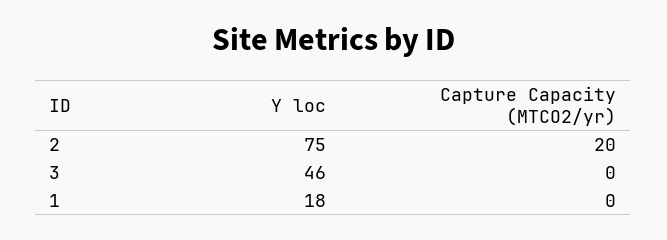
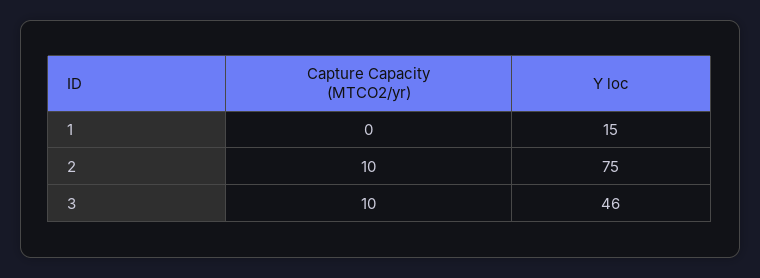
  {
    "Y loc": {
      "2": 75,
      "3": 46,
-     "1": 18
+     "1": 15
    },
    "Capture Capacity (MTCO2/yr)": {
-     "2": 20,
+     "2": 10,
-     "3": 0,
+     "3": 10,
      "1": 0
    }
  }

